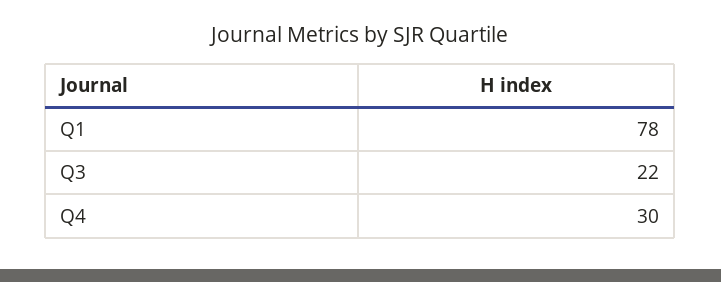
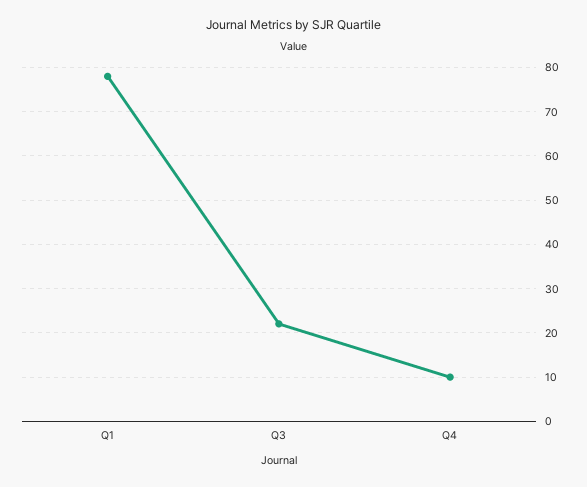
  {
    "Q1": 78,
    "Q3": 22,
-   "Q4": 30
+   "Q4": 10
  }

